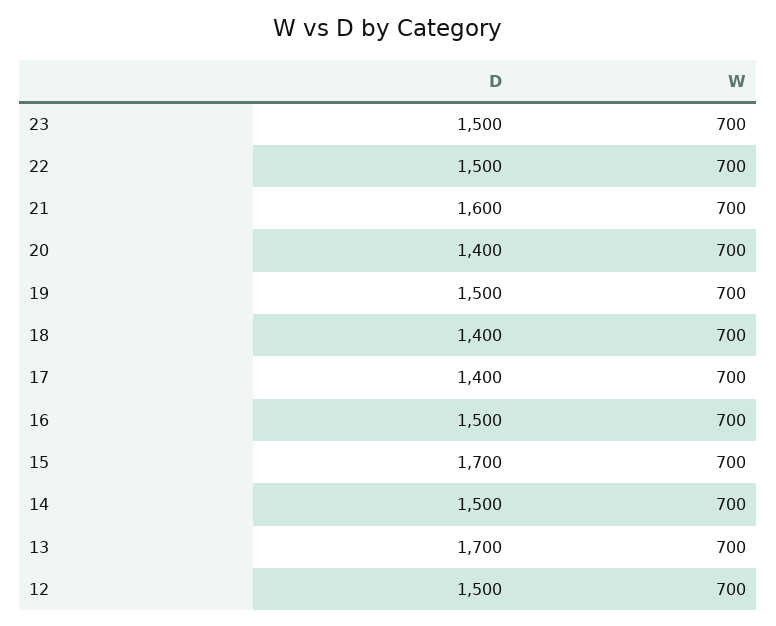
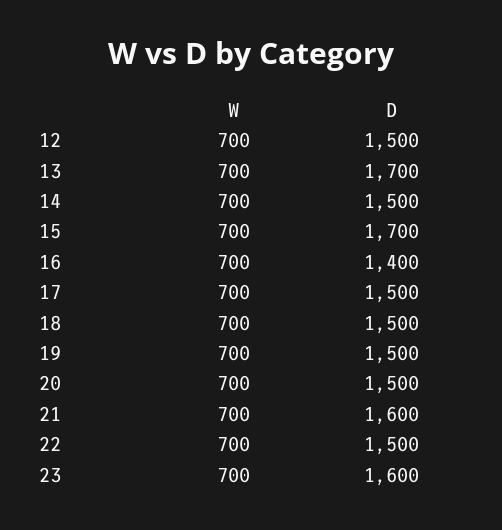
  {
    "D": {
-     "23": 1500,
+     "23": 1600,
      "22": 1500,
      "21": 1600,
-     "20": 1400,
+     "20": 1500,
      "19": 1500,
-     "18": 1400,
+     "18": 1500,
-     "17": 1400,
+     "17": 1500,
-     "16": 1500,
+     "16": 1400,
      "15": 1700,
      "14": 1500,
      "13": 1700,
      "12": 1500
    },
    "W": {
      "23": 700,
      "22": 700,
      "21": 700,
      "20": 700,
      "19": 700,
      "18": 700,
      "17": 700,
      "16": 700,
      "15": 700,
      "14": 700,
      "13": 700,
      "12": 700
    }
  }

